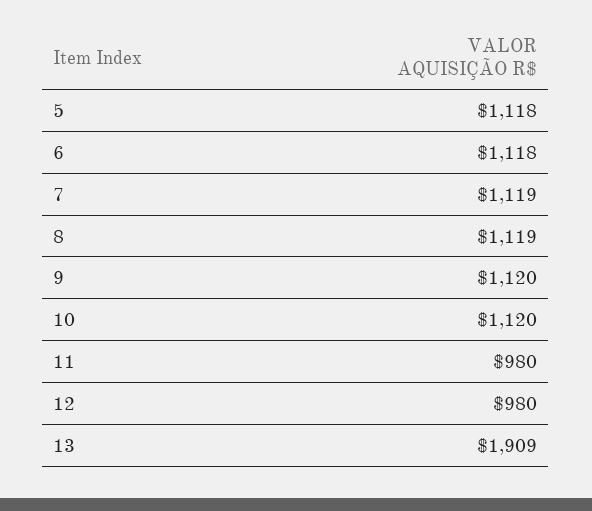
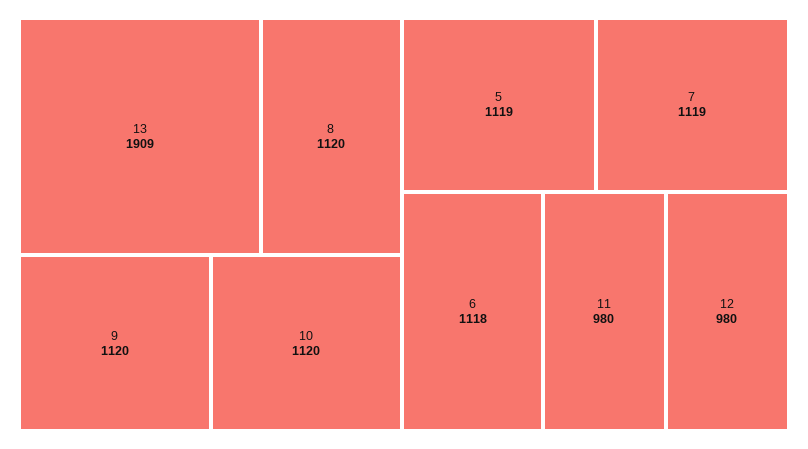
  {
-   "5": 1118,
+   "5": 1119,
    "6": 1118,
    "7": 1119,
-   "8": 1119,
+   "8": 1120,
    "9": 1120,
    "10": 1120,
    "11": 980,
    "12": 980,
    "13": 1909
  }

